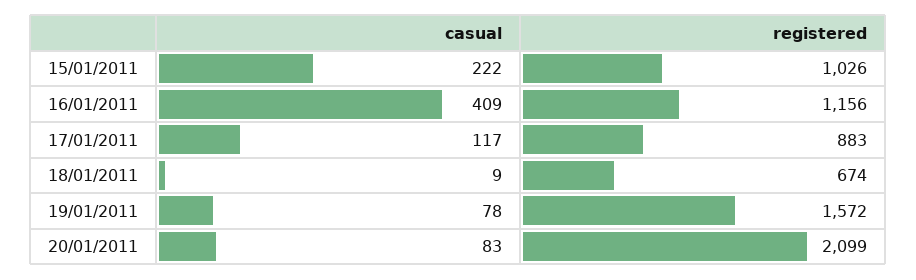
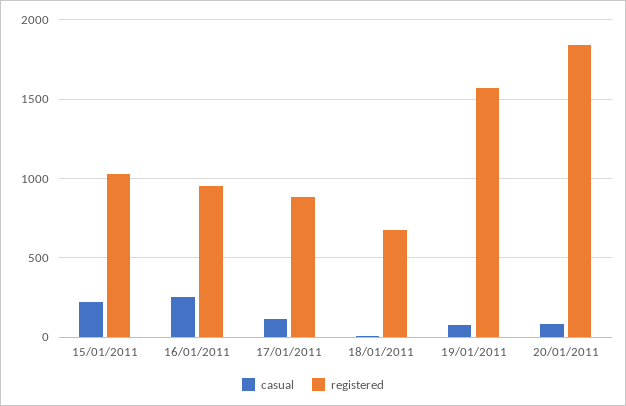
  {
    "casual": {
      "15/01/2011": 222,
-     "16/01/2011": 409,
+     "16/01/2011": 250,
      "17/01/2011": 117,
      "18/01/2011": 9,
      "19/01/2011": 78,
      "20/01/2011": 83
    },
    "registered": {
      "15/01/2011": 1026,
-     "16/01/2011": 1156,
+     "16/01/2011": 950,
      "17/01/2011": 883,
      "18/01/2011": 674,
      "19/01/2011": 1572,
-     "20/01/2011": 2099
+     "20/01/2011": 1850
    }
  }

